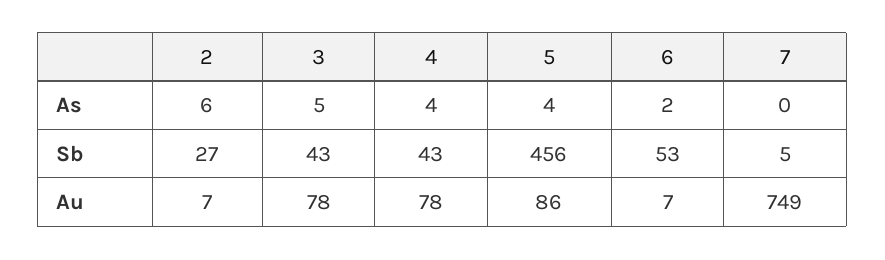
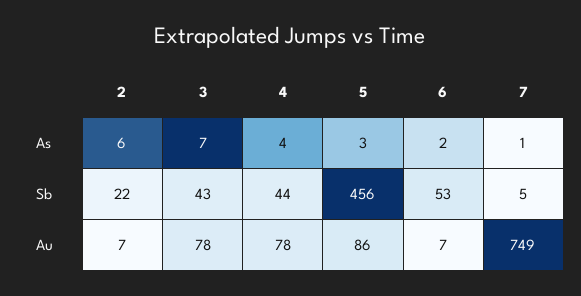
  {
    "2": {
      "As": 6,
-     "Sb": 27,
+     "Sb": 22,
      "Au": 7
    },
    "3": {
-     "As": 5,
+     "As": 7,
      "Sb": 43,
      "Au": 78
    },
    "4": {
      "As": 4,
-     "Sb": 43,
+     "Sb": 44,
      "Au": 78
    },
    "5": {
-     "As": 4,
+     "As": 3,
      "Sb": 456,
      "Au": 86
    },
    "6": {
      "As": 2,
      "Sb": 53,
      "Au": 7
    },
    "7": {
-     "As": 0,
+     "As": 1,
      "Sb": 5,
      "Au": 749
    }
  }

